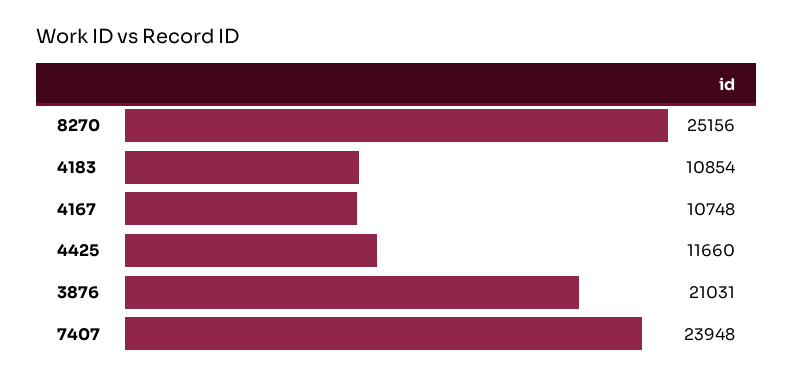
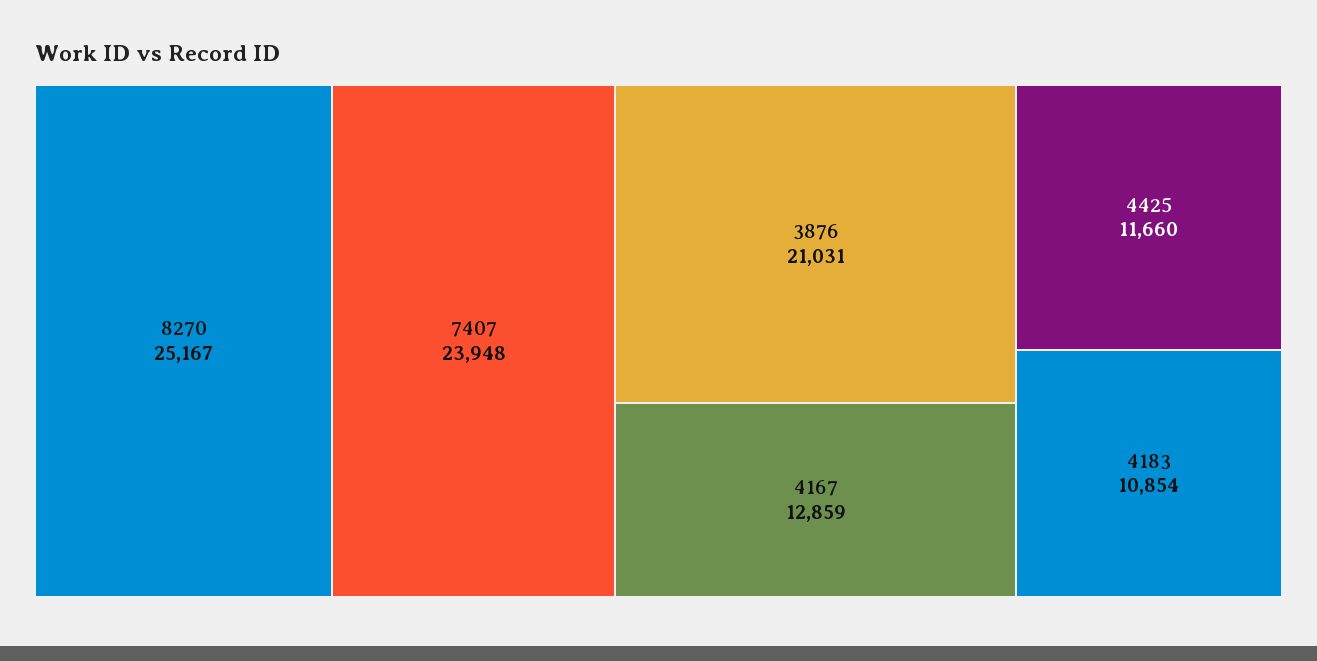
  {
-   "8270": 25156,
+   "8270": 25167,
    "4183": 10854,
-   "4167": 10748,
+   "4167": 12859,
    "4425": 11660,
    "3876": 21031,
    "7407": 23948
  }

